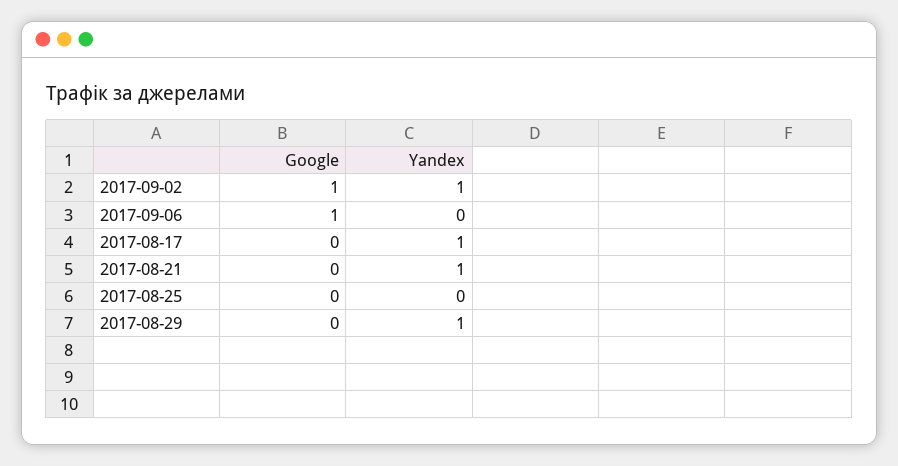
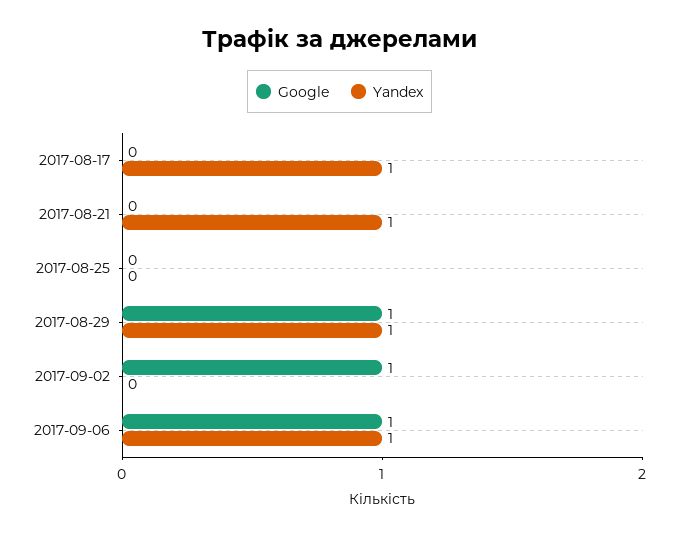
  {
    "Google": {
      "2017-09-02": 1,
      "2017-09-06": 1,
      "2017-08-17": 0,
      "2017-08-21": 0,
      "2017-08-25": 0,
-     "2017-08-29": 0
+     "2017-08-29": 1
    },
    "Yandex": {
-     "2017-09-02": 1,
+     "2017-09-02": 0,
-     "2017-09-06": 0,
+     "2017-09-06": 1,
      "2017-08-17": 1,
      "2017-08-21": 1,
      "2017-08-25": 0,
      "2017-08-29": 1
    }
  }

